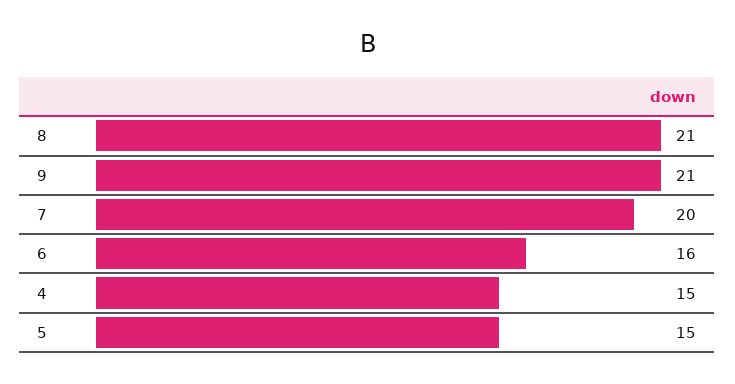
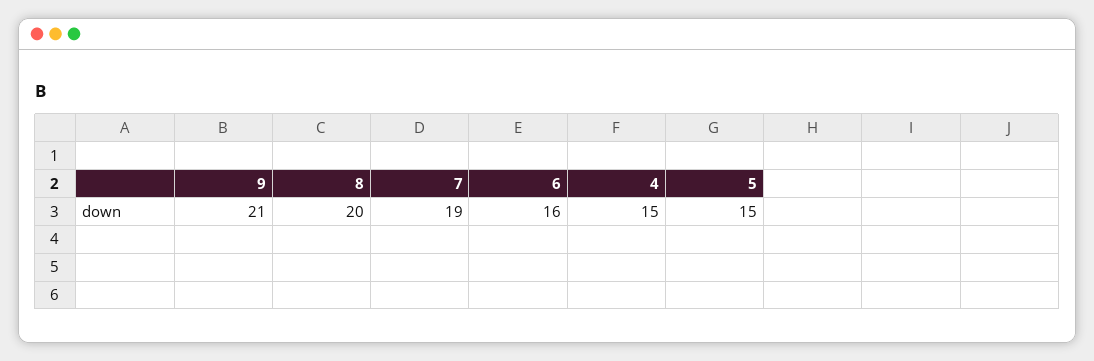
  {
-   "8": 21,
+   "8": 20,
    "9": 21,
-   "7": 20,
+   "7": 19,
    "6": 16,
    "4": 15,
    "5": 15
  }

